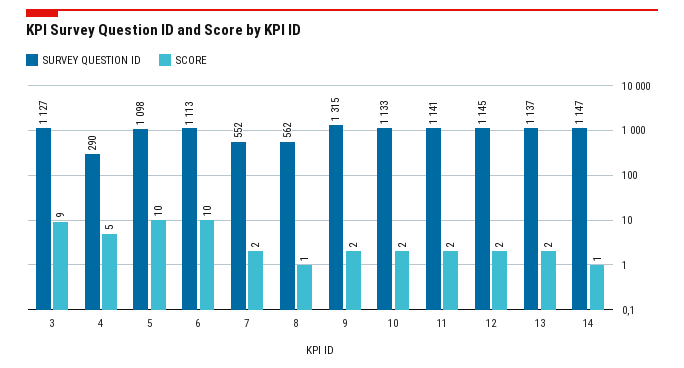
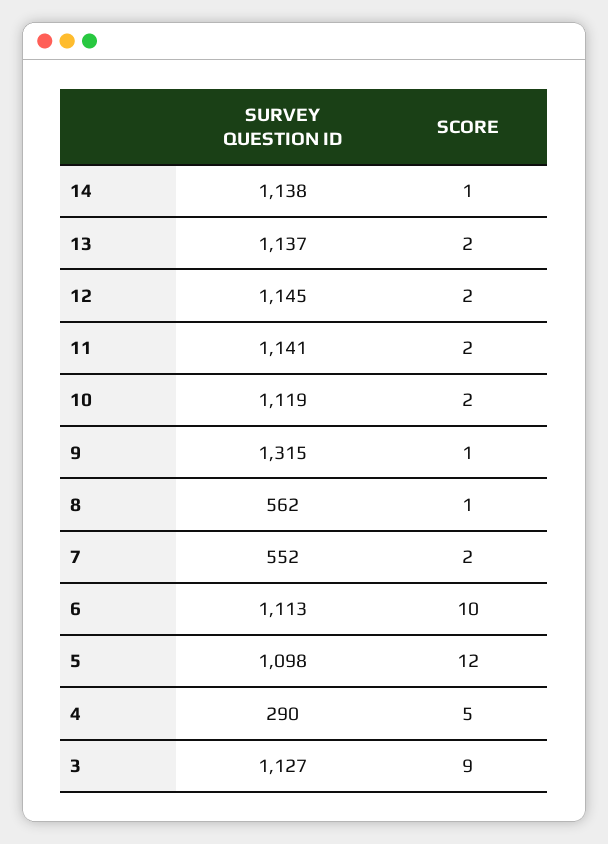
  {
    "SURVEY QUESTION ID": {
      "3": 1127,
      "4": 290,
      "5": 1098,
      "6": 1113,
      "7": 552,
      "8": 562,
      "9": 1315,
-     "10": 1133,
+     "10": 1119,
      "11": 1141,
      "12": 1145,
      "13": 1137,
-     "14": 1147
+     "14": 1138
    },
    "SCORE": {
      "3": 9,
      "4": 5,
-     "5": 10,
+     "5": 12,
      "6": 10,
      "7": 2,
      "8": 1,
-     "9": 2,
+     "9": 1,
      "10": 2,
      "11": 2,
      "12": 2,
      "13": 2,
      "14": 1
    }
  }

